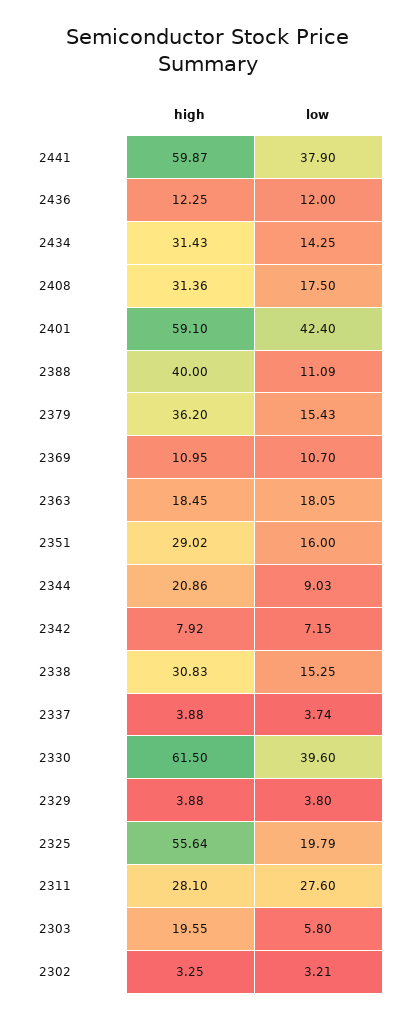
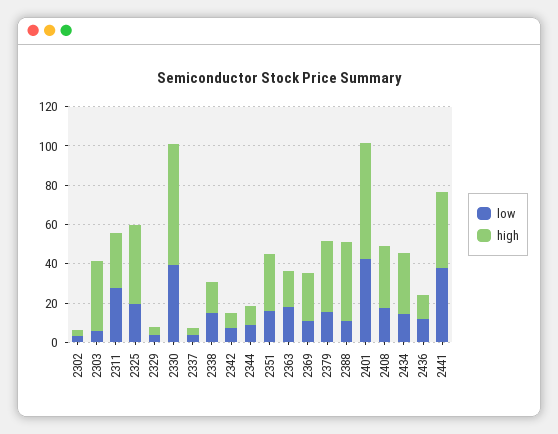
  {
    "high": {
-     "2441": 59.87,
+     "2441": 40,
      "2436": 12.25,
      "2434": 31.43,
      "2408": 31.36,
      "2401": 59.1,
      "2388": 40,
      "2379": 36.2,
-     "2369": 10.95,
+     "2369": 25,
      "2363": 18.45,
      "2351": 29.02,
-     "2344": 20.86,
+     "2344": 10,
      "2342": 7.92,
-     "2338": 30.83,
+     "2338": 15,
      "2337": 3.88,
      "2330": 61.5,
      "2329": 3.88,
-     "2325": 55.64,
+     "2325": 40,
      "2311": 28.1,
-     "2303": 19.55,
+     "2303": 35,
      "2302": 3.25
    },
    "low": {
      "2441": 37.9,
      "2436": 12,
      "2434": 14.25,
      "2408": 17.5,
      "2401": 42.4,
      "2388": 11.09,
      "2379": 15.43,
      "2369": 10.7,
      "2363": 18.05,
      "2351": 16,
      "2344": 9.03,
      "2342": 7.15,
      "2338": 15.25,
      "2337": 3.74,
      "2330": 39.6,
      "2329": 3.8,
      "2325": 19.79,
      "2311": 27.6,
      "2303": 5.8,
      "2302": 3.21
    }
  }

